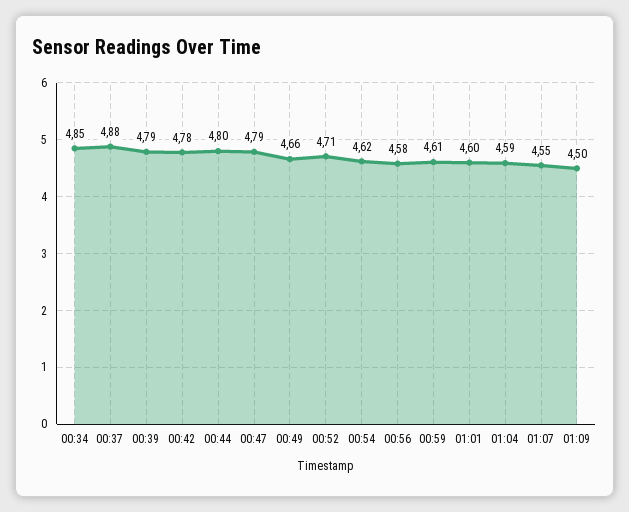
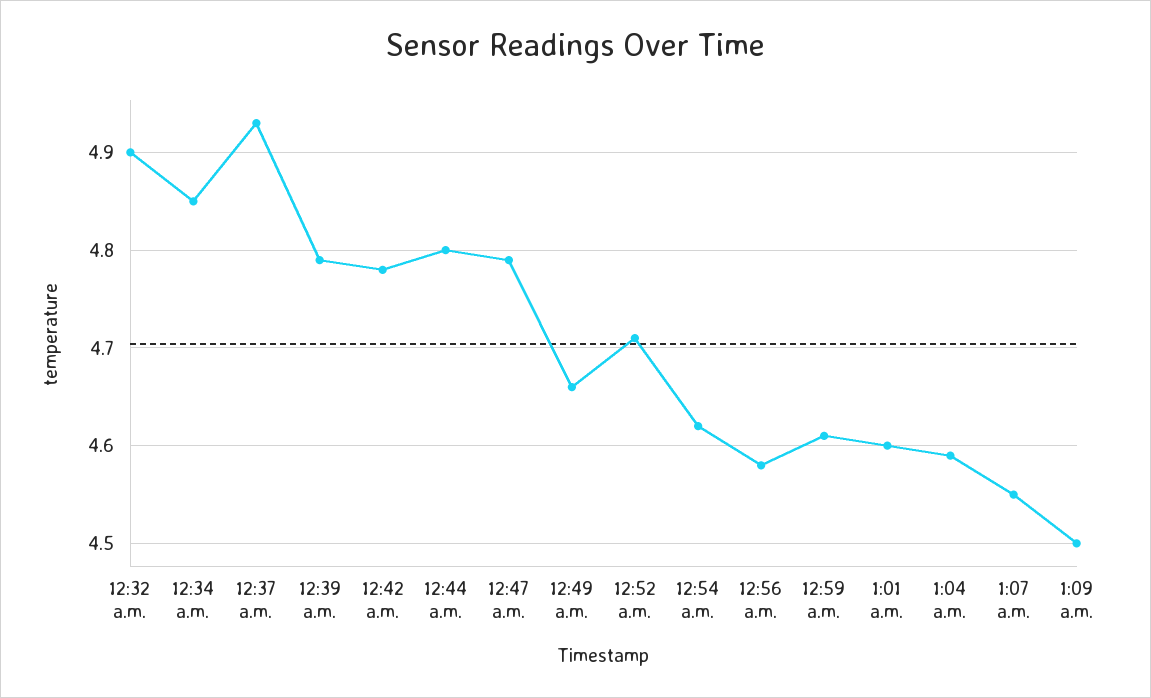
  {
    "00:34": 4.85,
-   "00:37": 4.88,
+   "00:37": 4.93,
    "00:39": 4.79,
    "00:42": 4.78,
    "00:44": 4.8,
    "00:47": 4.79,
    "00:49": 4.66,
    "00:52": 4.71,
    "00:54": 4.62,
    "00:56": 4.58,
    "00:59": 4.61,
    "01:01": 4.6,
    "01:04": 4.59,
    "01:07": 4.55,
-   "01:09": 4.5
+   "01:09": 4.5,
+   "12:32 a.m.": 4.9
  }

